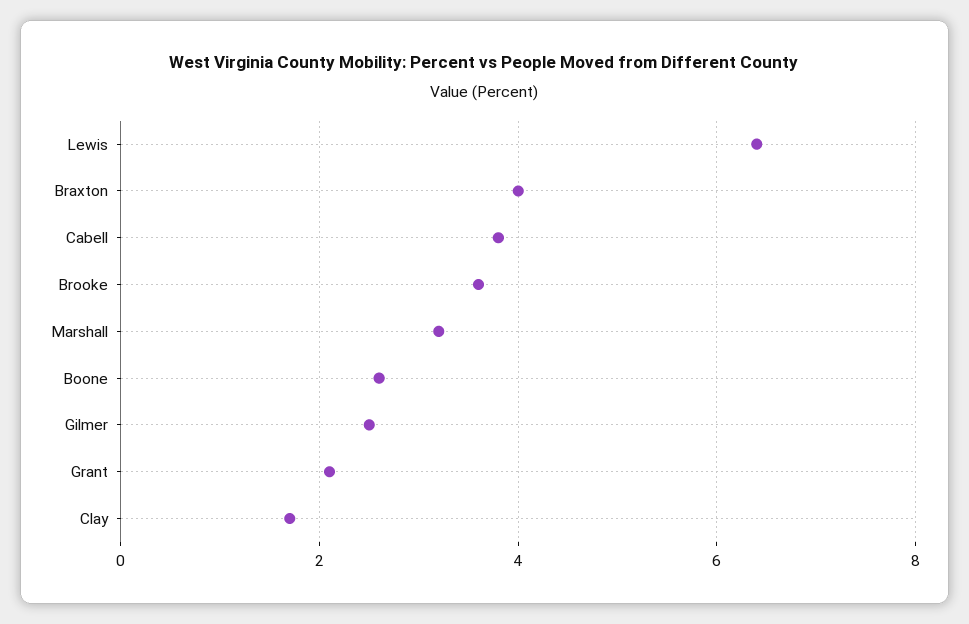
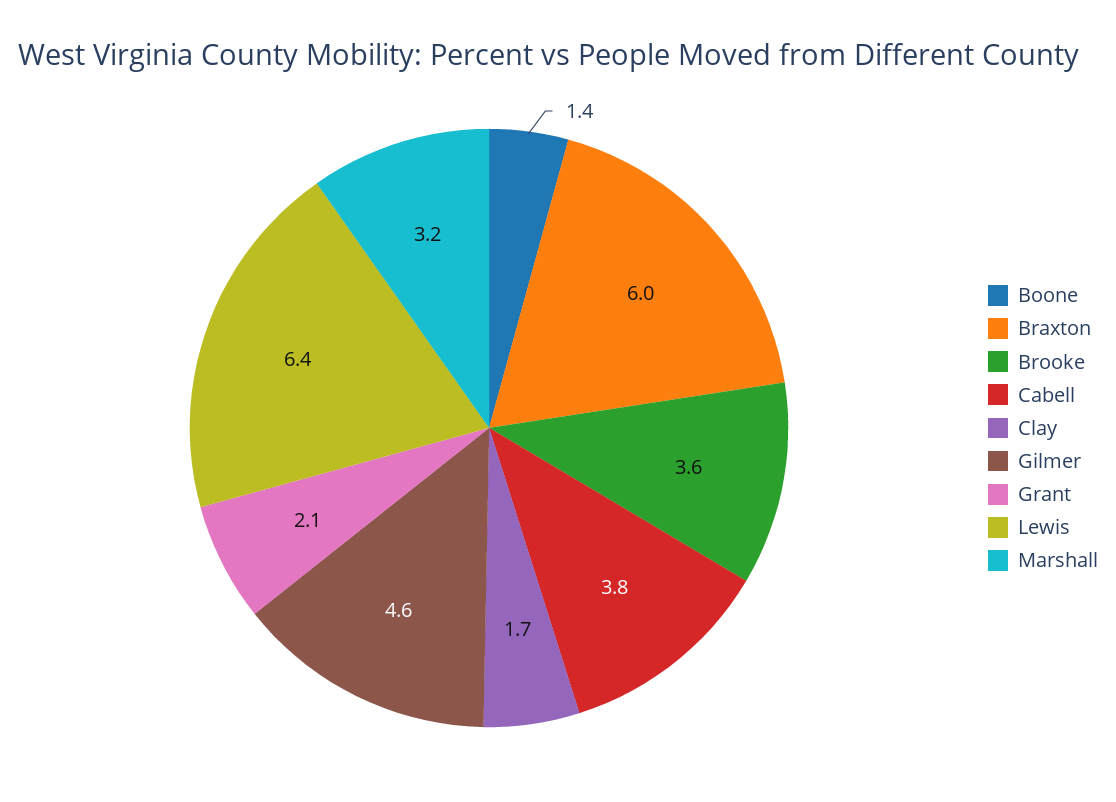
  {
    "Lewis": 6.4,
-   "Braxton": 4,
+   "Braxton": 6,
    "Cabell": 3.8,
    "Brooke": 3.6,
    "Marshall": 3.2,
-   "Boone": 2.5,
+   "Boone": 1.4,
-   "Gilmer": 2.5,
+   "Gilmer": 4.6,
    "Grant": 2.1,
    "Clay": 1.7
  }

